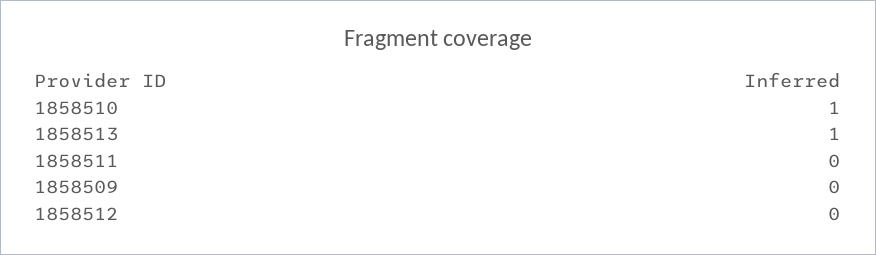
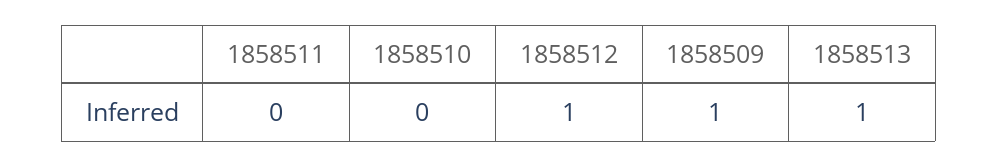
  {
-   "1858510": 1,
+   "1858510": 0,
    "1858513": 1,
    "1858511": 0,
-   "1858509": 0,
+   "1858509": 1,
-   "1858512": 0
+   "1858512": 1
  }

